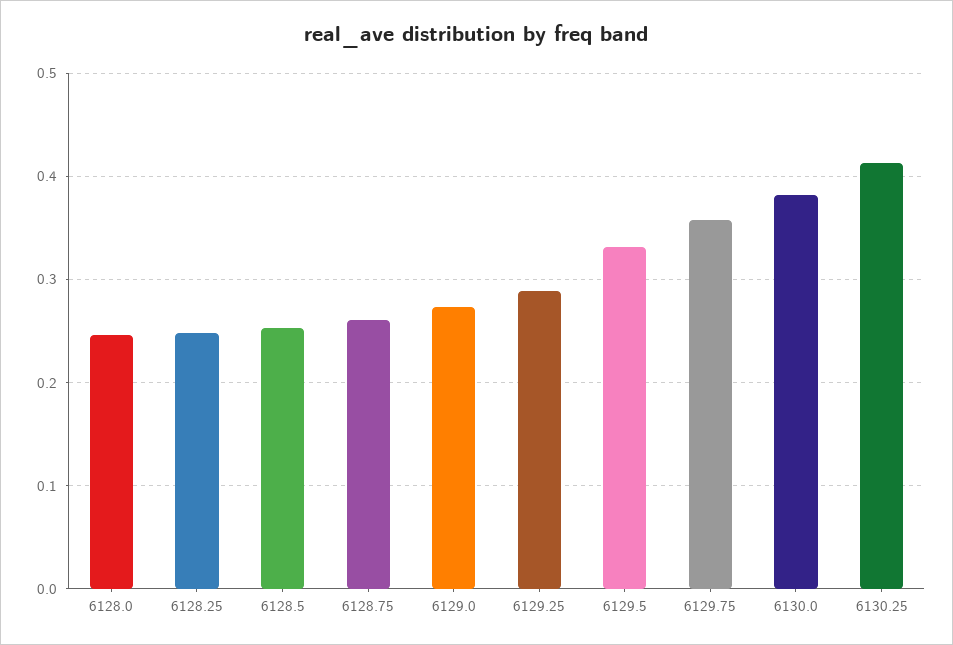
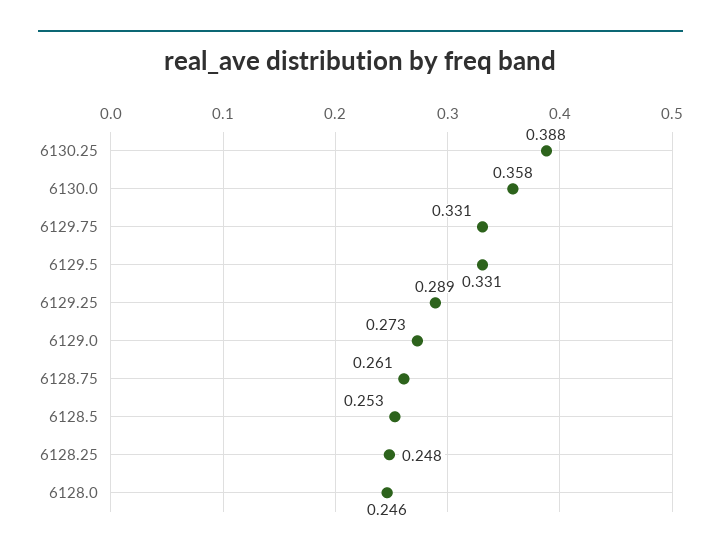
  {
    "6128.0": 0.246,
    "6128.25": 0.248,
    "6128.5": 0.253,
    "6128.75": 0.261,
    "6129.0": 0.273,
    "6129.25": 0.289,
    "6129.5": 0.331,
-   "6129.75": 0.36,
+   "6129.75": 0.331,
-   "6130.0": 0.38,
+   "6130.0": 0.358,
-   "6130.25": 0.41
+   "6130.25": 0.388
  }

